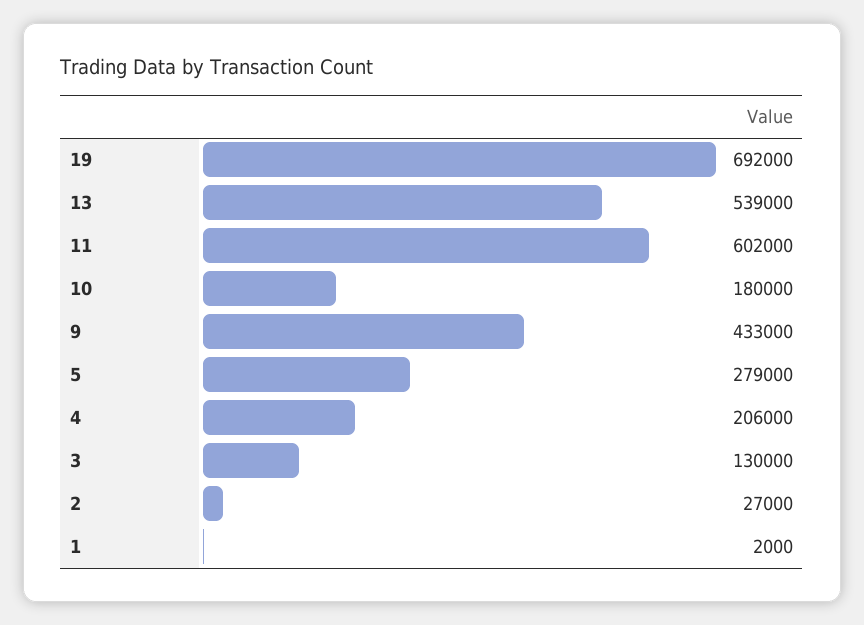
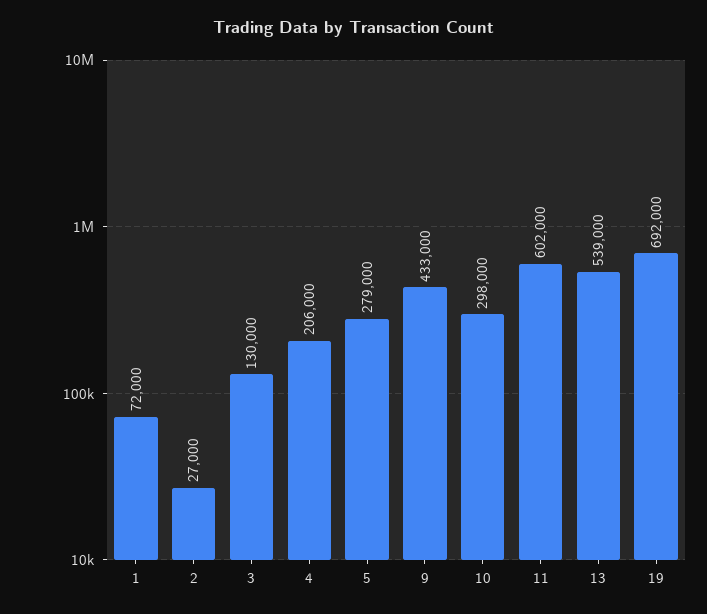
  {
    "19": 692000,
    "13": 539000,
    "11": 602000,
-   "10": 180000,
+   "10": 298000,
    "9": 433000,
    "5": 279000,
    "4": 206000,
    "3": 130000,
    "2": 27000,
-   "1": 2000
+   "1": 72000
  }

